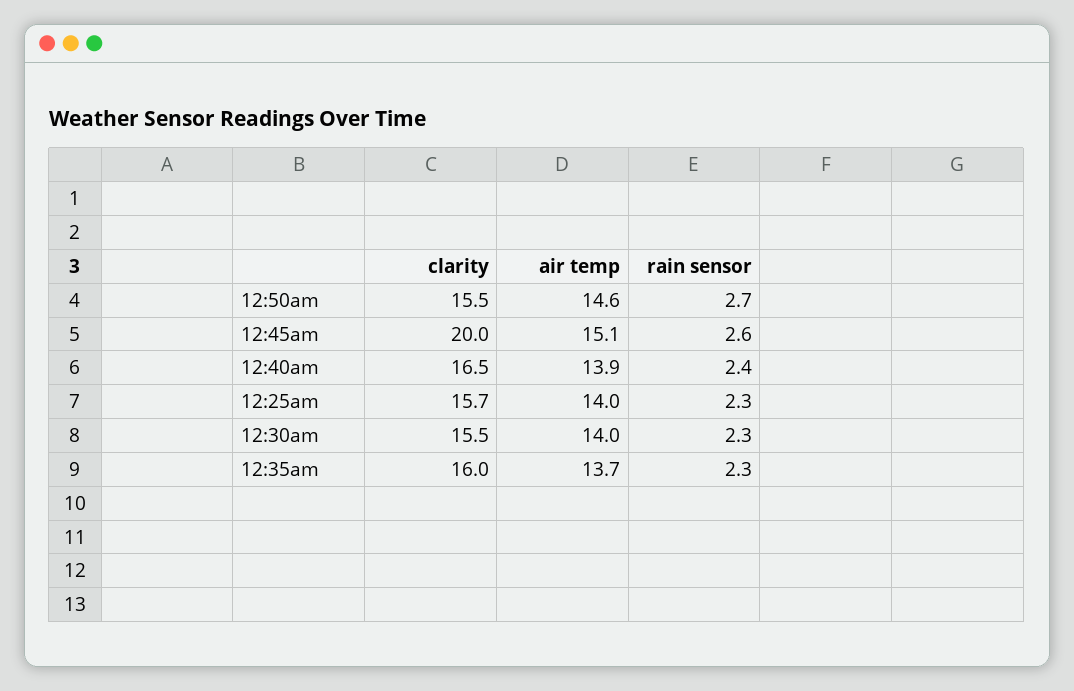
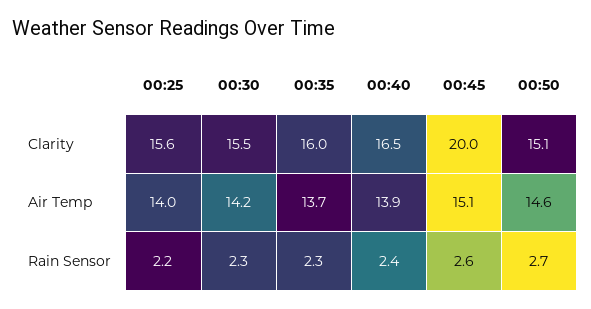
  {
    "clarity": {
-     "12:50am": 15.5,
+     "12:50am": 15.1,
      "12:45am": 20,
      "12:40am": 16.5,
-     "12:25am": 15.7,
+     "12:25am": 15.6,
      "12:30am": 15.5,
      "12:35am": 16
    },
    "air temp": {
      "12:50am": 14.6,
      "12:45am": 15.1,
      "12:40am": 13.9,
      "12:25am": 14,
-     "12:30am": 14,
+     "12:30am": 14.2,
      "12:35am": 13.7
    },
    "rain sensor": {
      "12:50am": 2.7,
      "12:45am": 2.6,
      "12:40am": 2.4,
-     "12:25am": 2.3,
+     "12:25am": 2.2,
      "12:30am": 2.3,
      "12:35am": 2.3
    }
  }

